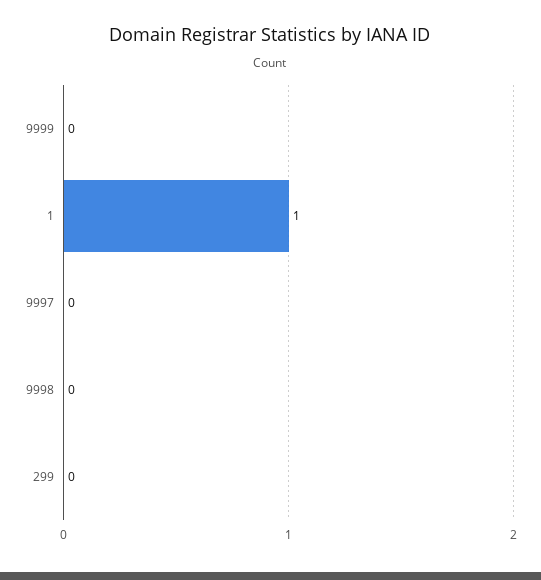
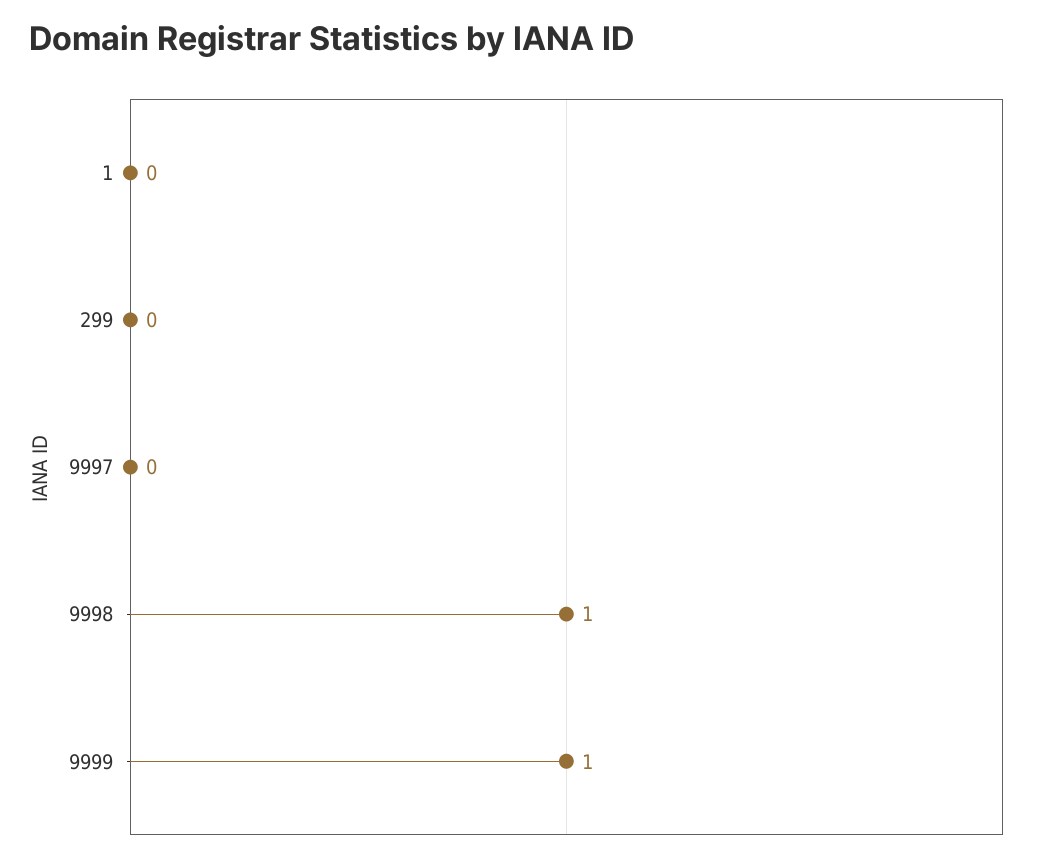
  {
-   "9999": 0,
+   "9999": 1,
-   "1": 1,
+   "1": 0,
    "9997": 0,
-   "9998": 0,
+   "9998": 1,
    "299": 0
  }

